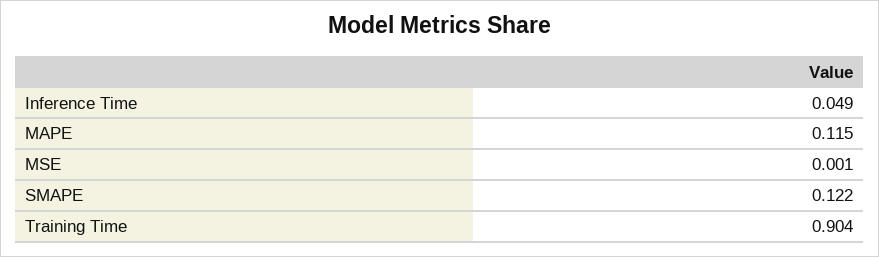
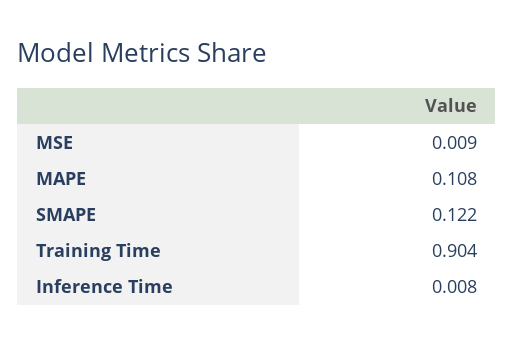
  {
-   "Inference Time": 0.049,
+   "Inference Time": 0.008,
-   "MAPE": 0.115,
+   "MAPE": 0.108,
-   "MSE": 0.001,
+   "MSE": 0.009,
    "SMAPE": 0.122,
    "Training Time": 0.904
  }

